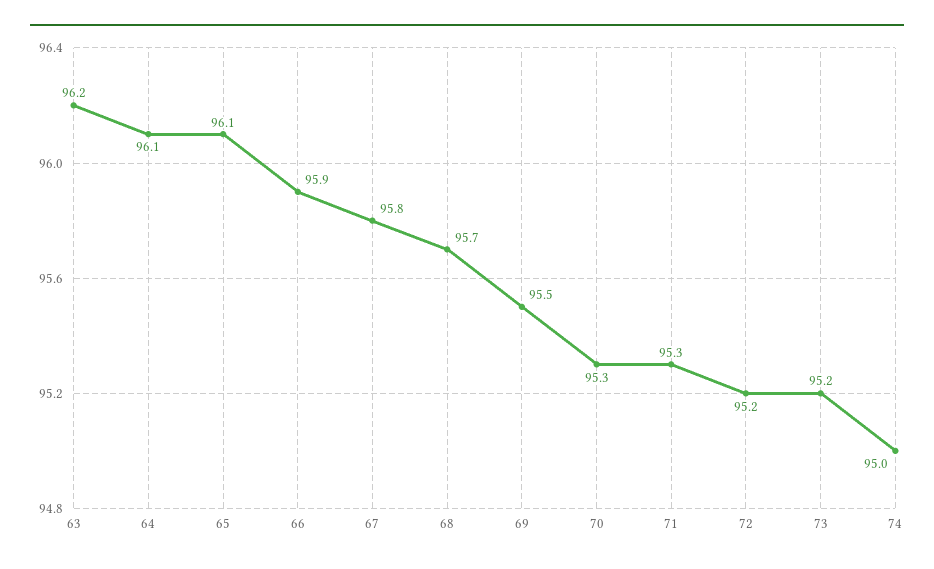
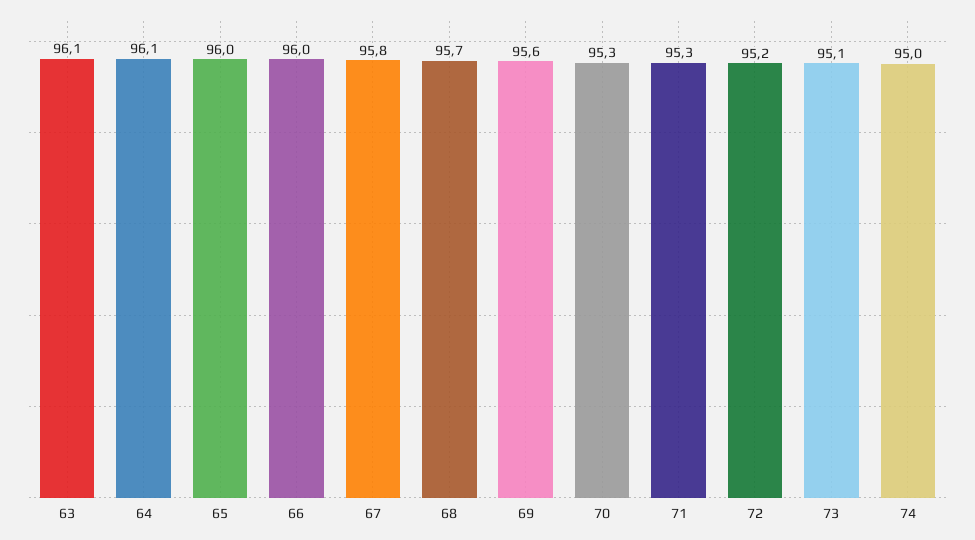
  {
-   "63": 96.2,
+   "63": 96.1,
    "64": 96.1,
-   "65": 96.1,
+   "65": 96,
-   "66": 95.9,
+   "66": 96,
    "67": 95.8,
    "68": 95.7,
-   "69": 95.5,
+   "69": 95.6,
    "70": 95.3,
    "71": 95.3,
    "72": 95.2,
-   "73": 95.2,
+   "73": 95.1,
    "74": 95
  }

